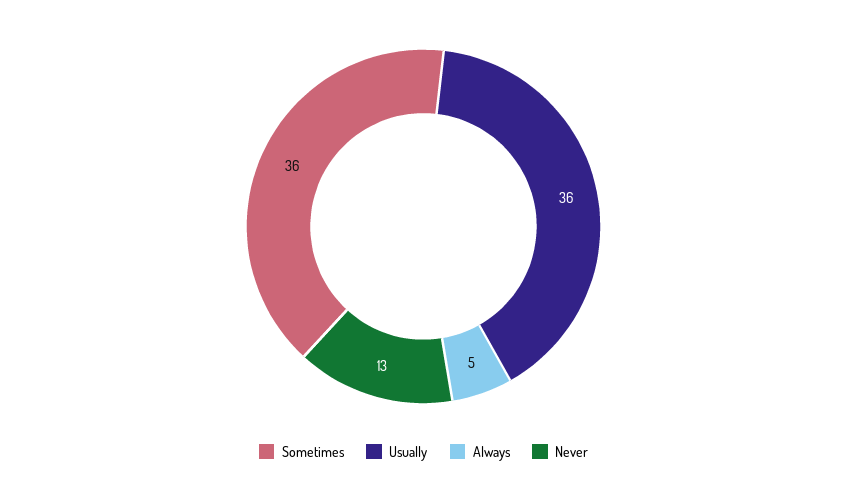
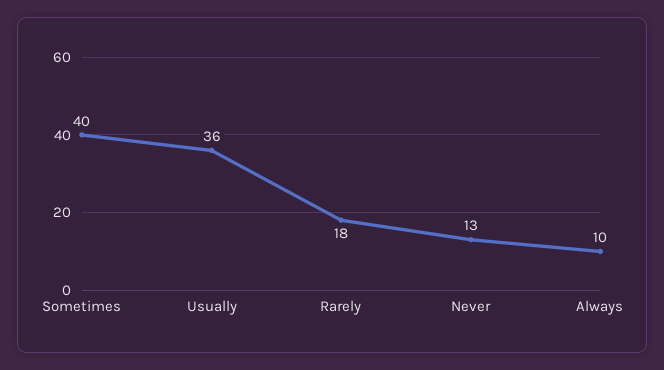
  {
-   "Sometimes": 36,
+   "Sometimes": 40,
    "Usually": 36,
-   "Always": 5,
+   "Always": 10,
-   "Never": 13
+   "Never": 13,
+   "Rarely": 18
  }

